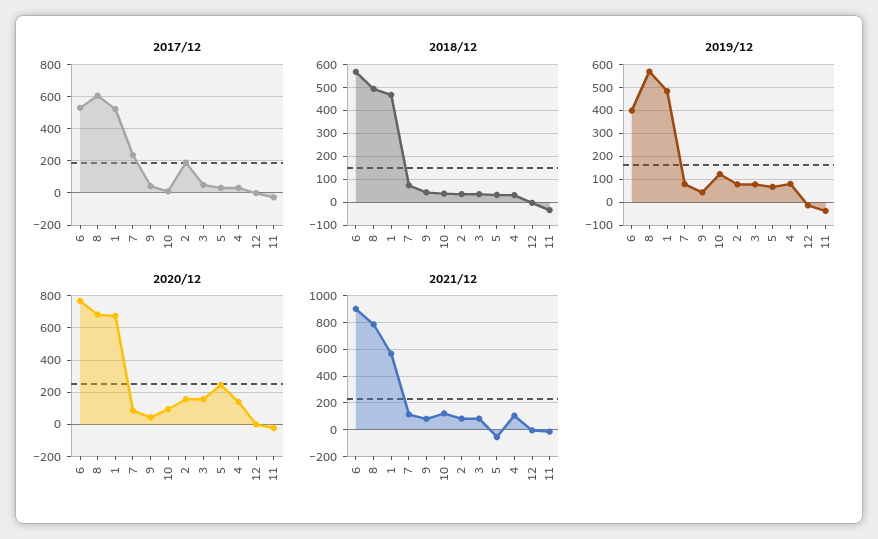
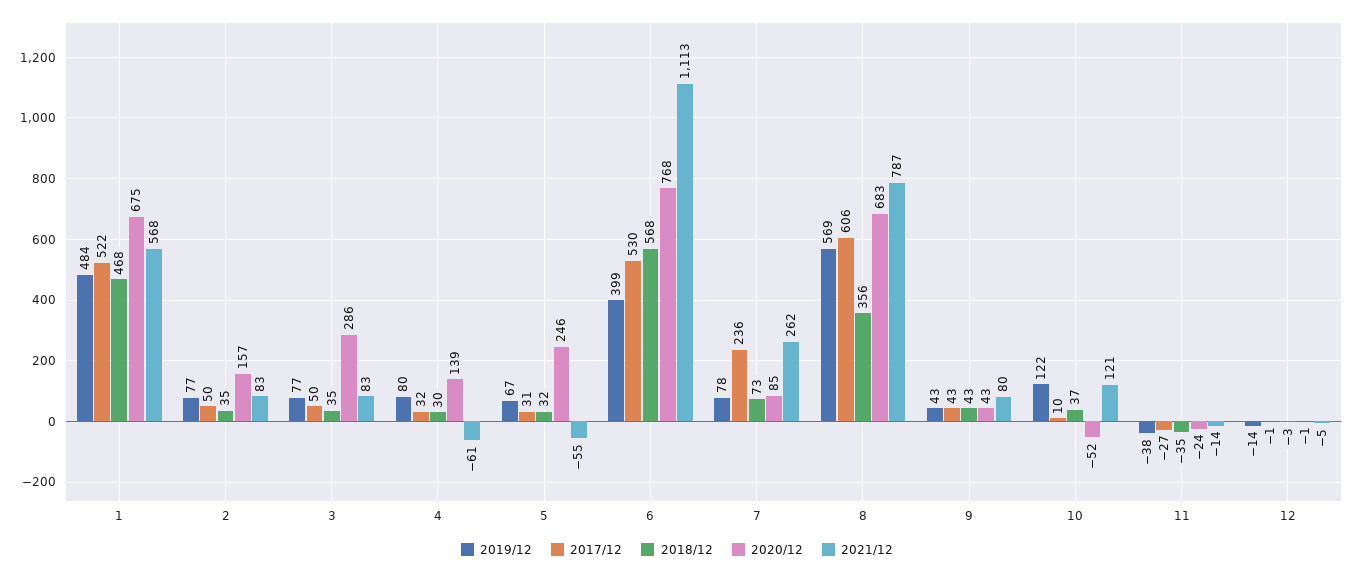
  {
    "2017/12": {
      "6": 530,
      "8": 606,
      "1": 522,
      "7": 236,
      "9": 43,
      "10": 10,
-     "2": 200,
+     "2": 50,
      "3": 50,
      "5": 31,
      "4": 32,
      "12": -1,
      "11": -27
    },
    "2018/12": {
      "6": 568,
-     "8": 500,
+     "8": 356,
      "1": 468,
      "7": 73,
      "9": 43,
      "10": 37,
      "2": 35,
      "3": 35,
      "5": 32,
      "4": 30,
      "12": -3,
      "11": -35
    },
    "2019/12": {
      "6": 399,
      "8": 569,
      "1": 484,
      "7": 78,
      "9": 43,
      "10": 122,
      "2": 77,
      "3": 77,
      "5": 67,
      "4": 80,
      "12": -14,
      "11": -38
    },
    "2020/12": {
      "6": 768,
      "8": 683,
      "1": 675,
      "7": 85,
      "9": 43,
-     "10": 100,
+     "10": -52,
      "2": 157,
-     "3": 150,
+     "3": 286,
      "5": 246,
      "4": 139,
      "12": -1,
      "11": -24
    },
    "2021/12": {
-     "6": 900,
+     "6": 1113,
      "8": 787,
      "1": 568,
-     "7": 100,
+     "7": 262,
      "9": 80,
      "10": 121,
      "2": 83,
      "3": 83,
      "5": -55,
-     "4": 100,
+     "4": -61,
      "12": -5,
      "11": -14
    }
  }

